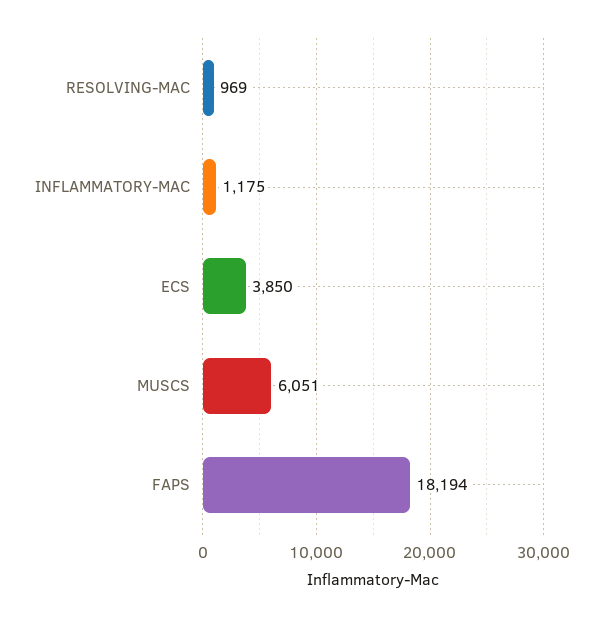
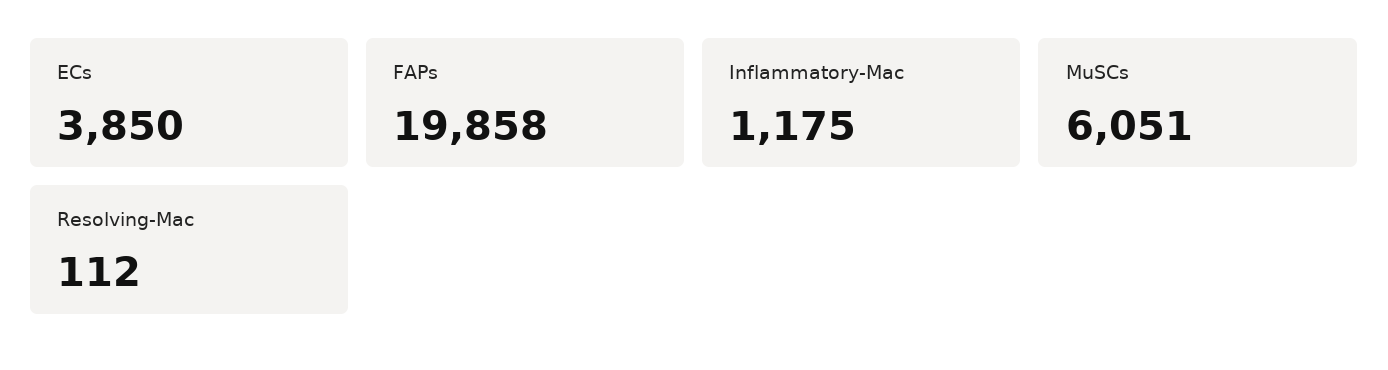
  {
-   "RESOLVING-MAC": 969,
+   "RESOLVING-MAC": 112,
    "INFLAMMATORY-MAC": 1175,
    "ECS": 3850,
    "MUSCS": 6051,
-   "FAPS": 18194
+   "FAPS": 19858
  }

